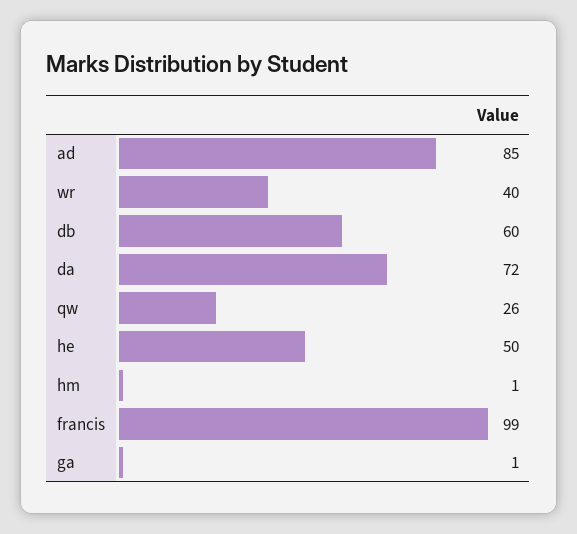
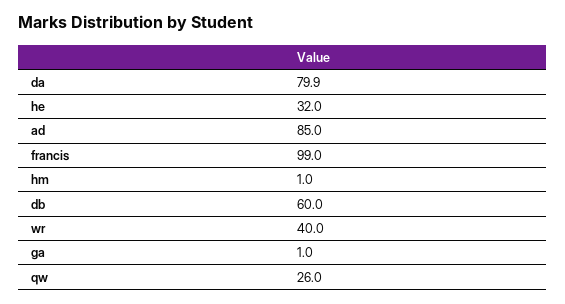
  {
    "ad": 85,
    "wr": 40,
    "db": 60,
-   "da": 72,
+   "da": 79.9,
    "qw": 26,
-   "he": 50,
+   "he": 32,
    "hm": 1,
    "francis": 99,
    "ga": 1
  }

